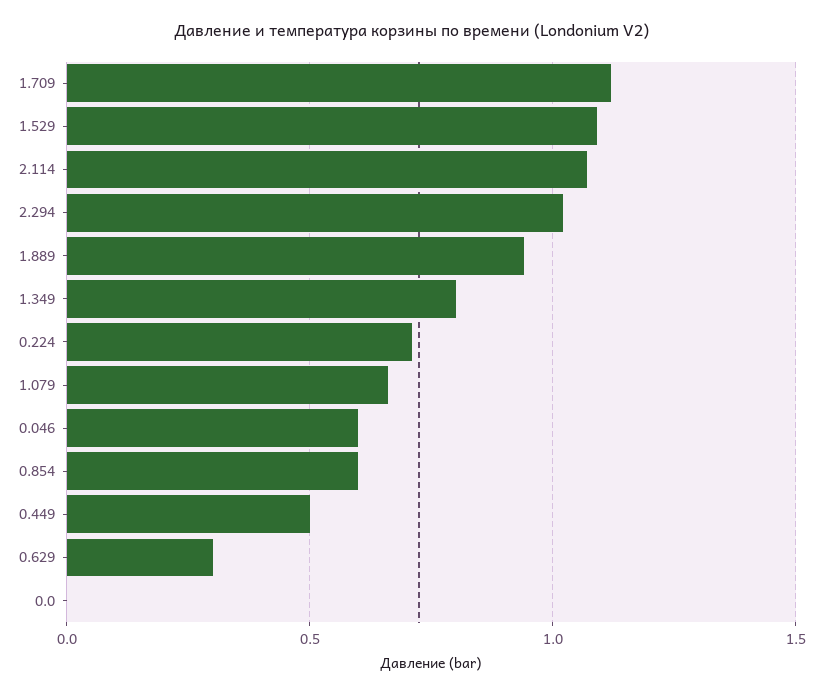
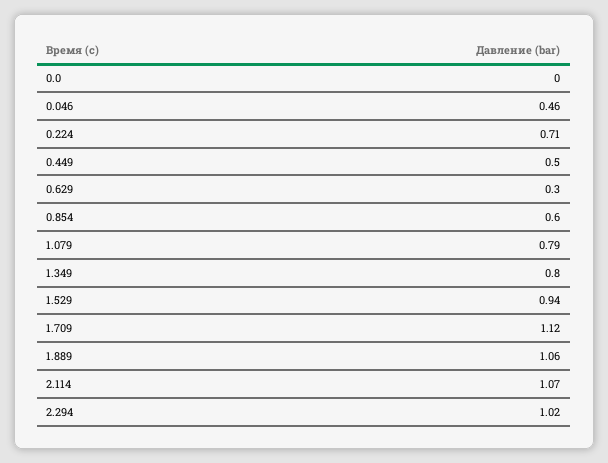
  {
    "1.709": 1.12,
-   "1.529": 1.1,
+   "1.529": 0.94,
    "2.114": 1.07,
    "2.294": 1.02,
-   "1.889": 0.95,
+   "1.889": 1.06,
    "1.349": 0.8,
    "0.224": 0.71,
-   "1.079": 0.65,
+   "1.079": 0.79,
-   "0.046": 0.6,
+   "0.046": 0.46,
    "0.854": 0.6,
    "0.449": 0.5,
    "0.629": 0.3,
    "0.0": 0
  }

